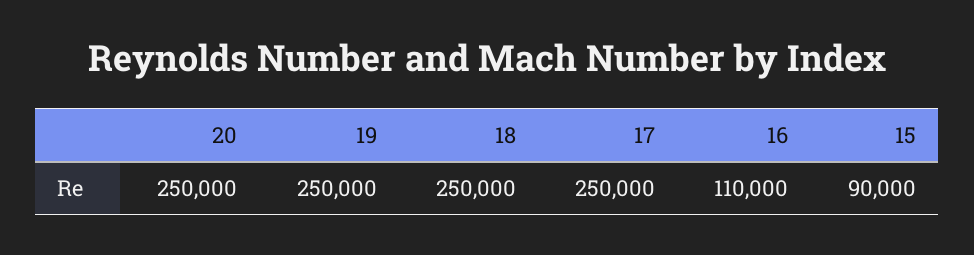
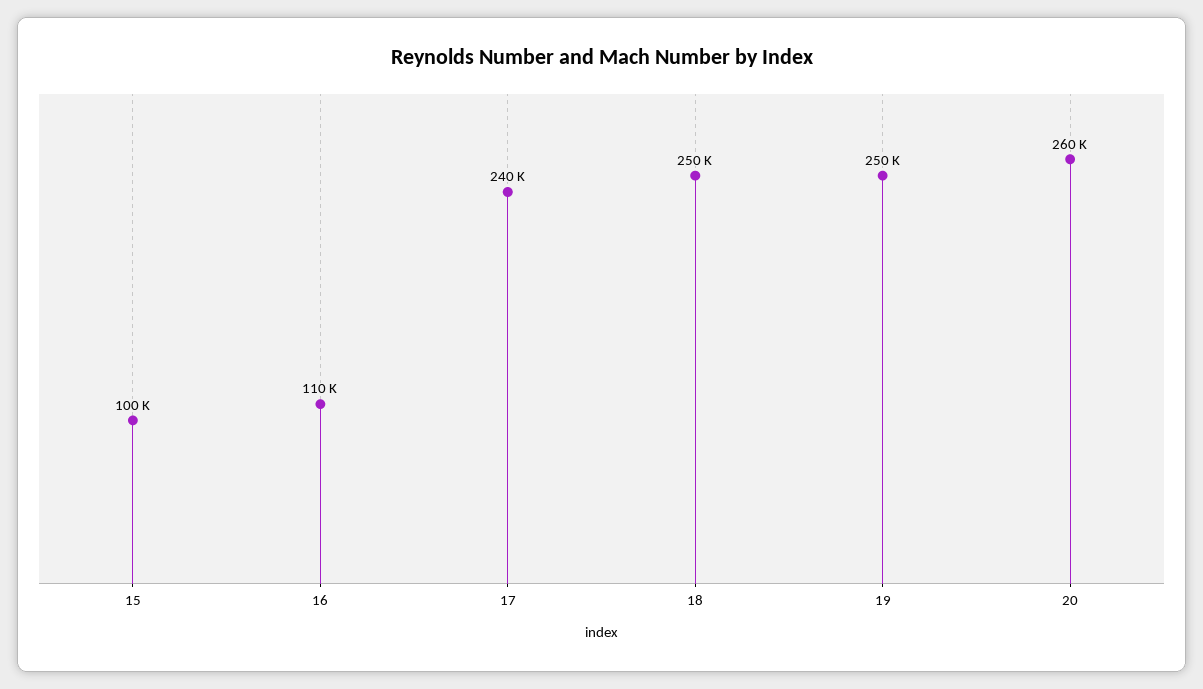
  {
-   "20": 250000,
+   "20": 260000,
    "19": 250000,
    "18": 250000,
-   "17": 250000,
+   "17": 240000,
    "16": 110000,
-   "15": 90000
+   "15": 100000
  }

